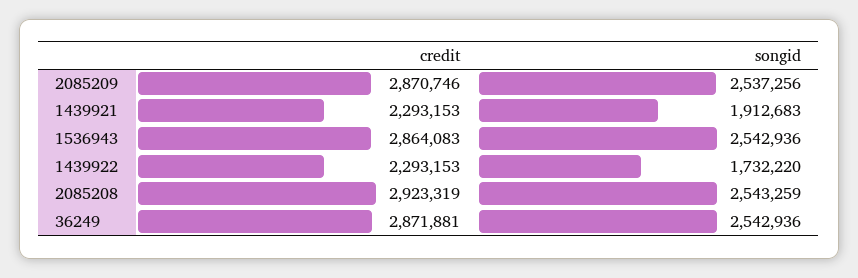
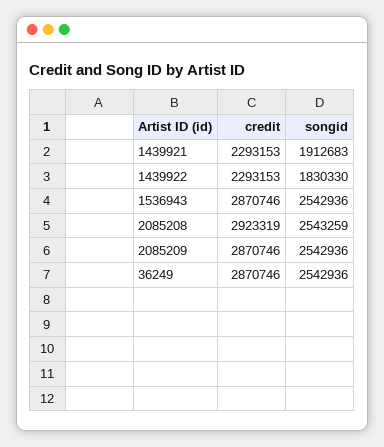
  {
    "credit": {
      "2085209": 2870746,
      "1439921": 2293153,
-     "1536943": 2864083,
+     "1536943": 2870746,
      "1439922": 2293153,
      "2085208": 2923319,
-     "36249": 2871881
+     "36249": 2870746
    },
    "songid": {
-     "2085209": 2537256,
+     "2085209": 2542936,
      "1439921": 1912683,
      "1536943": 2542936,
-     "1439922": 1732220,
+     "1439922": 1830330,
      "2085208": 2543259,
      "36249": 2542936
    }
  }

